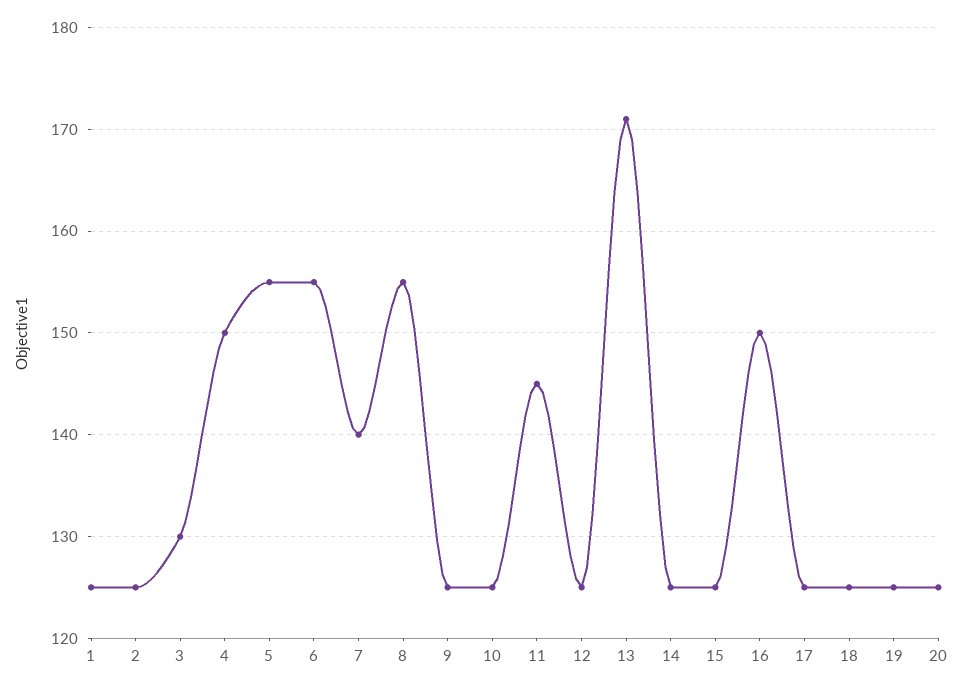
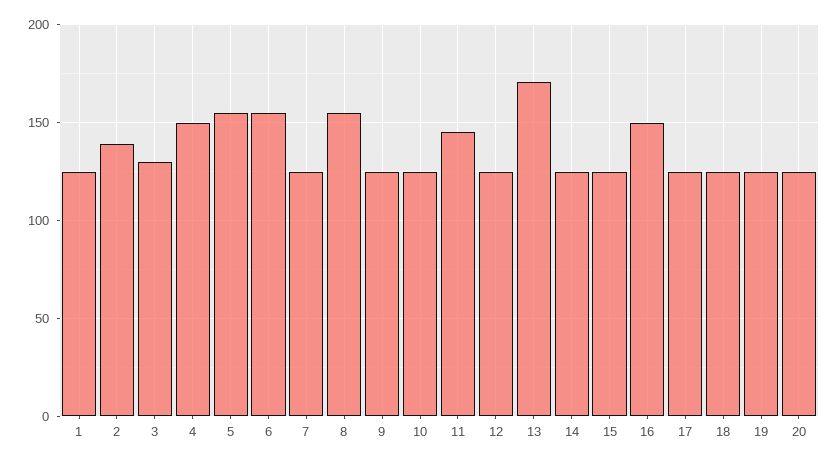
  {
    "1": 125,
-   "2": 125,
+   "2": 140,
    "3": 130,
    "4": 150,
    "5": 155,
    "6": 155,
-   "7": 140,
+   "7": 125,
    "8": 155,
    "9": 125,
    "10": 125,
    "11": 145,
    "12": 125,
    "13": 171,
    "14": 125,
    "15": 125,
    "16": 150,
    "17": 125,
    "18": 125,
    "19": 125,
    "20": 125
  }

